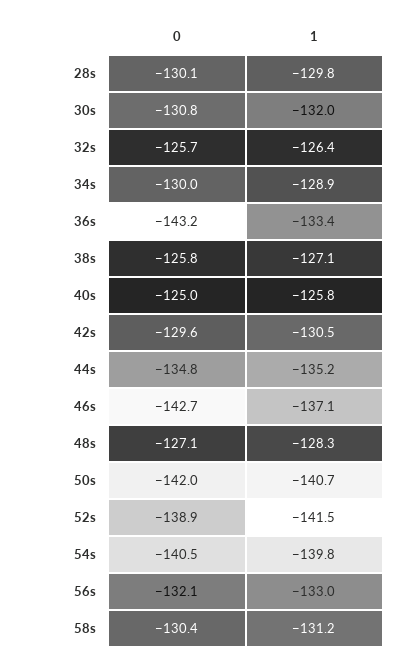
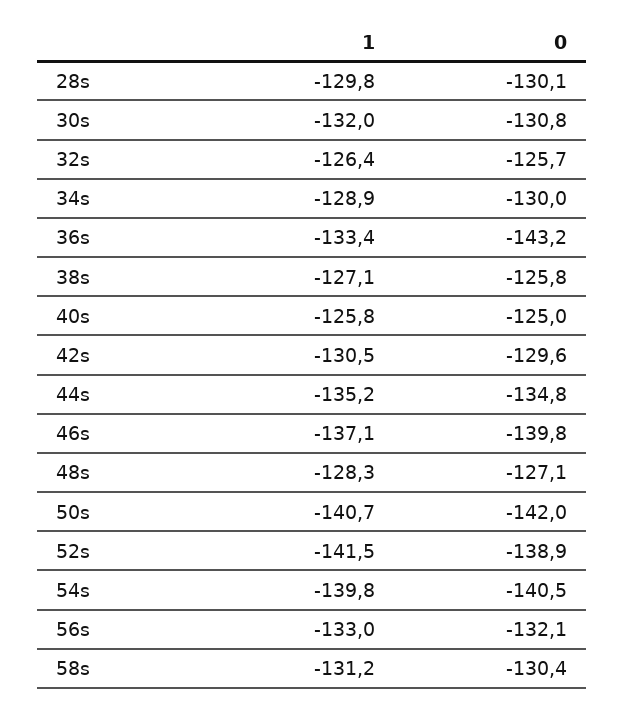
  {
    "0": {
      "28s": -130.1,
      "30s": -130.8,
      "32s": -125.7,
      "34s": -130,
      "36s": -143.2,
      "38s": -125.8,
      "40s": -125,
      "42s": -129.6,
      "44s": -134.8,
-     "46s": -142.7,
+     "46s": -139.8,
      "48s": -127.1,
      "50s": -142,
      "52s": -138.9,
      "54s": -140.5,
      "56s": -132.1,
      "58s": -130.4
    },
    "1": {
      "28s": -129.8,
      "30s": -132,
      "32s": -126.4,
      "34s": -128.9,
      "36s": -133.4,
      "38s": -127.1,
      "40s": -125.8,
      "42s": -130.5,
      "44s": -135.2,
      "46s": -137.1,
      "48s": -128.3,
      "50s": -140.7,
      "52s": -141.5,
      "54s": -139.8,
      "56s": -133,
      "58s": -131.2
    }
  }

